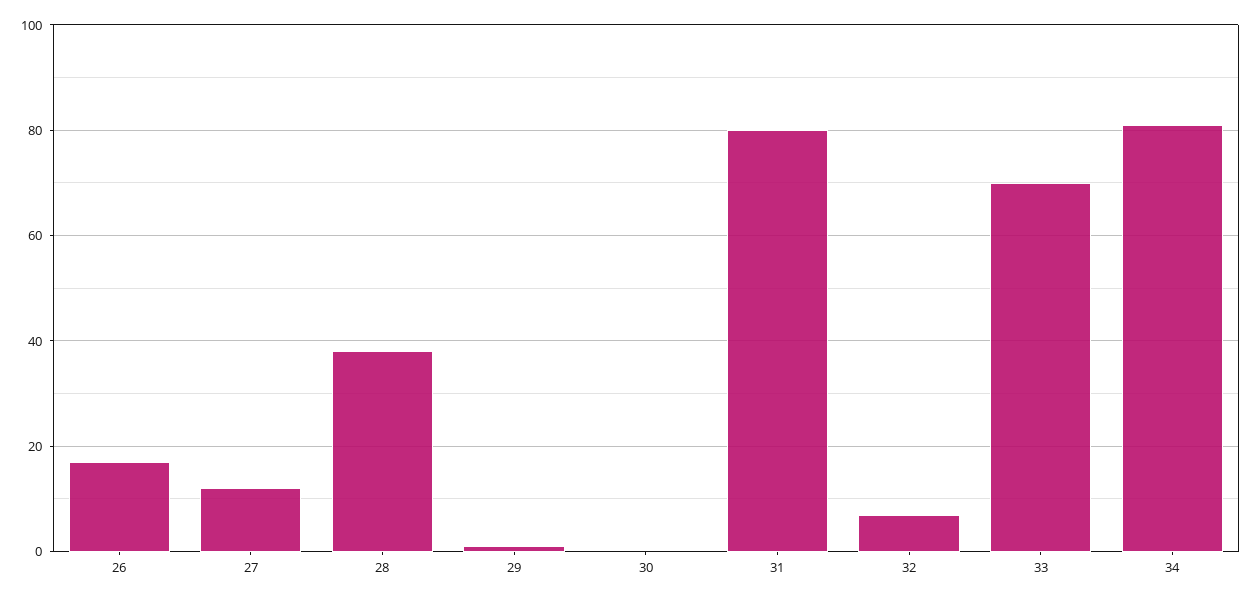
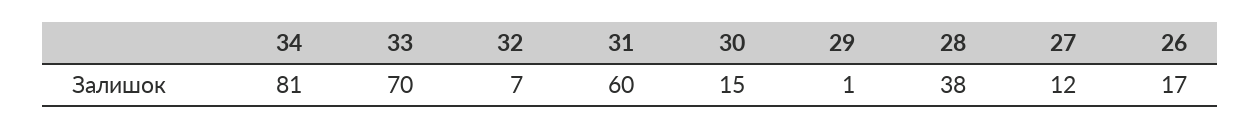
  {
    "26": 17,
    "27": 12,
    "28": 38,
    "29": 1,
-   "30": 0,
+   "30": 15,
-   "31": 80,
+   "31": 60,
    "32": 7,
    "33": 70,
    "34": 81
  }

